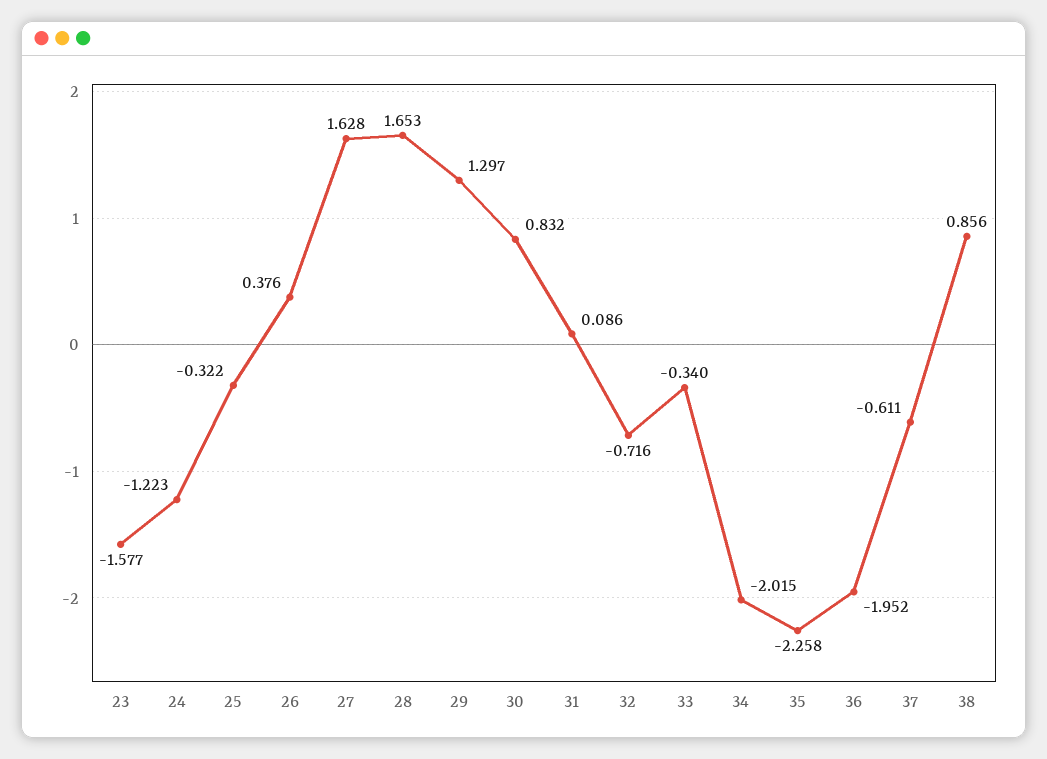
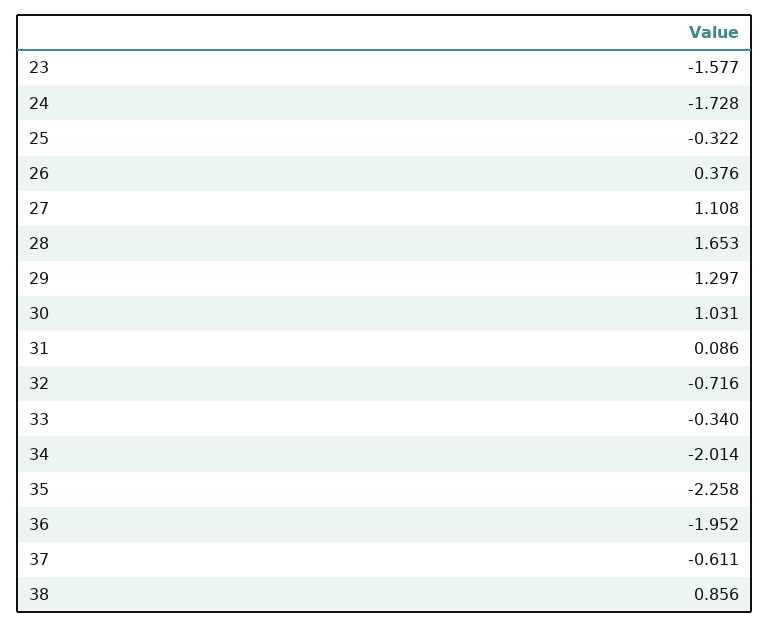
  {
    "23": -1.577,
-   "24": -1.223,
+   "24": -1.728,
    "25": -0.322,
    "26": 0.376,
-   "27": 1.628,
+   "27": 1.108,
    "28": 1.653,
    "29": 1.297,
-   "30": 0.832,
+   "30": 1.031,
    "31": 0.086,
    "32": -0.716,
    "33": -0.34,
-   "34": -2.015,
+   "34": -2.014,
    "35": -2.258,
    "36": -1.952,
    "37": -0.611,
    "38": 0.856
  }

